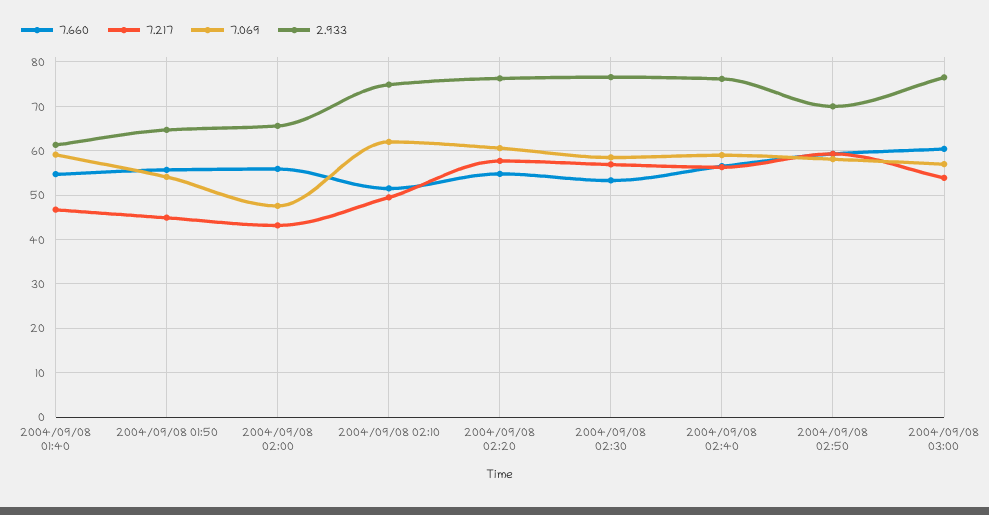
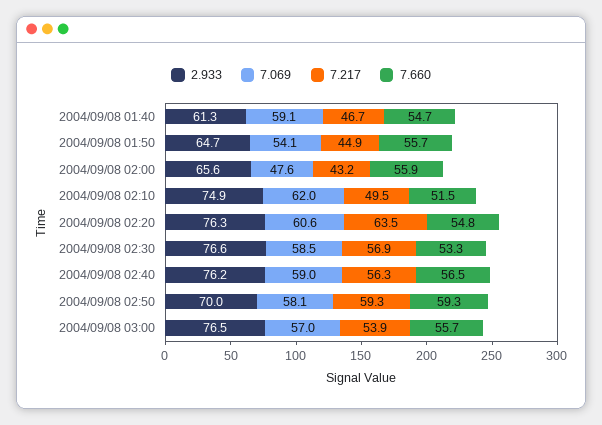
  {
    "7.660": {
      "2004/09/08 01:40": 54.7,
      "2004/09/08 01:50": 55.7,
      "2004/09/08 02:00": 55.9,
      "2004/09/08 02:10": 51.5,
      "2004/09/08 02:20": 54.8,
      "2004/09/08 02:30": 53.3,
      "2004/09/08 02:40": 56.5,
      "2004/09/08 02:50": 59.3,
-     "2004/09/08 03:00": 60
+     "2004/09/08 03:00": 55.7
    },
    "7.217": {
      "2004/09/08 01:40": 46.7,
      "2004/09/08 01:50": 44.9,
      "2004/09/08 02:00": 43.2,
      "2004/09/08 02:10": 49.5,
-     "2004/09/08 02:20": 58,
+     "2004/09/08 02:20": 63.5,
      "2004/09/08 02:30": 56.9,
      "2004/09/08 02:40": 56.3,
      "2004/09/08 02:50": 59.3,
      "2004/09/08 03:00": 53.9
    },
    "7.069": {
      "2004/09/08 01:40": 59.1,
      "2004/09/08 01:50": 54.1,
      "2004/09/08 02:00": 47.6,
      "2004/09/08 02:10": 62,
      "2004/09/08 02:20": 60.6,
      "2004/09/08 02:30": 58.5,
      "2004/09/08 02:40": 59,
      "2004/09/08 02:50": 58.1,
      "2004/09/08 03:00": 57
    },
    "2.933": {
      "2004/09/08 01:40": 61.3,
      "2004/09/08 01:50": 64.7,
      "2004/09/08 02:00": 65.6,
      "2004/09/08 02:10": 74.9,
      "2004/09/08 02:20": 76.3,
      "2004/09/08 02:30": 76.6,
      "2004/09/08 02:40": 76.2,
      "2004/09/08 02:50": 70,
      "2004/09/08 03:00": 76.5
    }
  }

